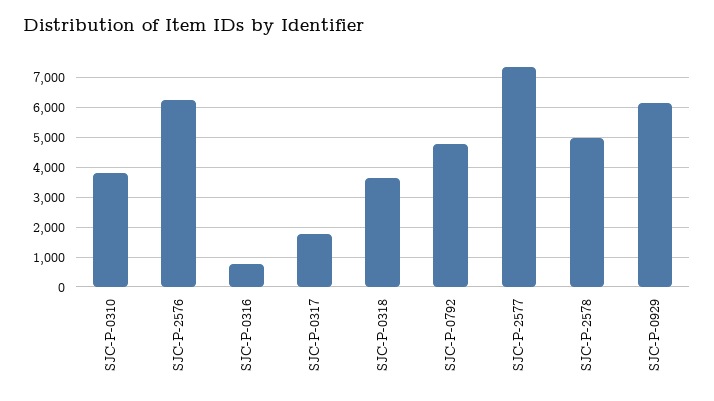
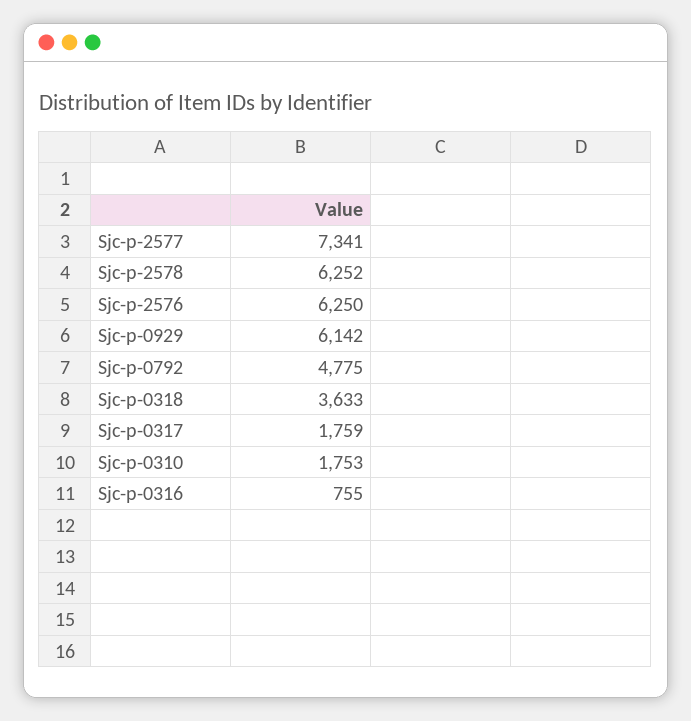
  {
-   "SJC-P-0310": 3750,
+   "SJC-P-0310": 1753,
    "SJC-P-2576": 6250,
    "SJC-P-0316": 755,
    "SJC-P-0317": 1759,
    "SJC-P-0318": 3633,
    "SJC-P-0792": 4775,
    "SJC-P-2577": 7341,
-   "SJC-P-2578": 5000,
+   "SJC-P-2578": 6252,
    "SJC-P-0929": 6142
  }

